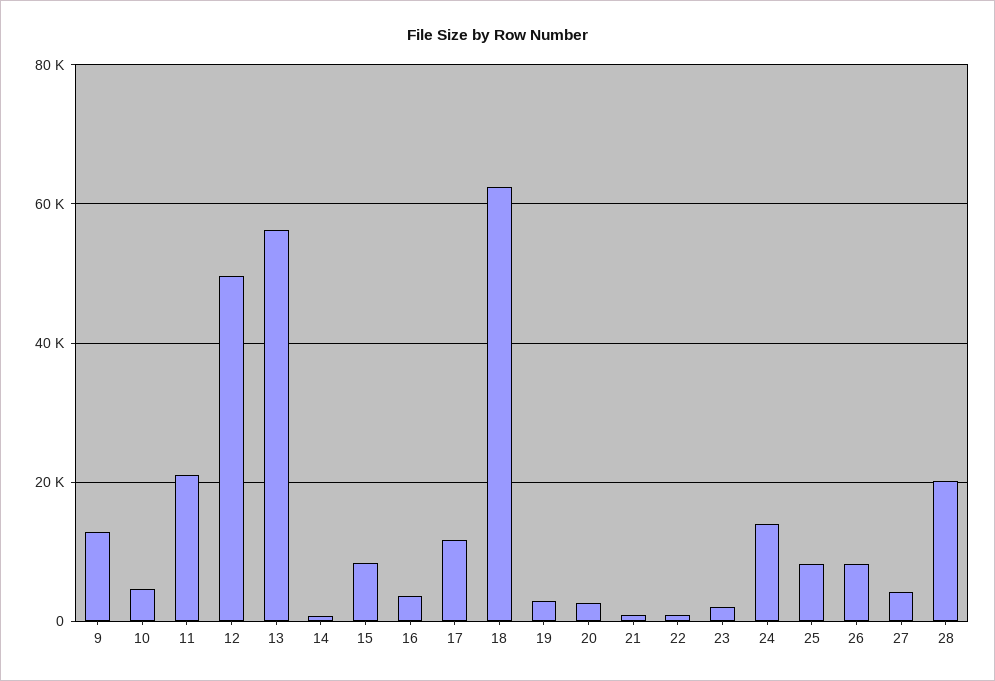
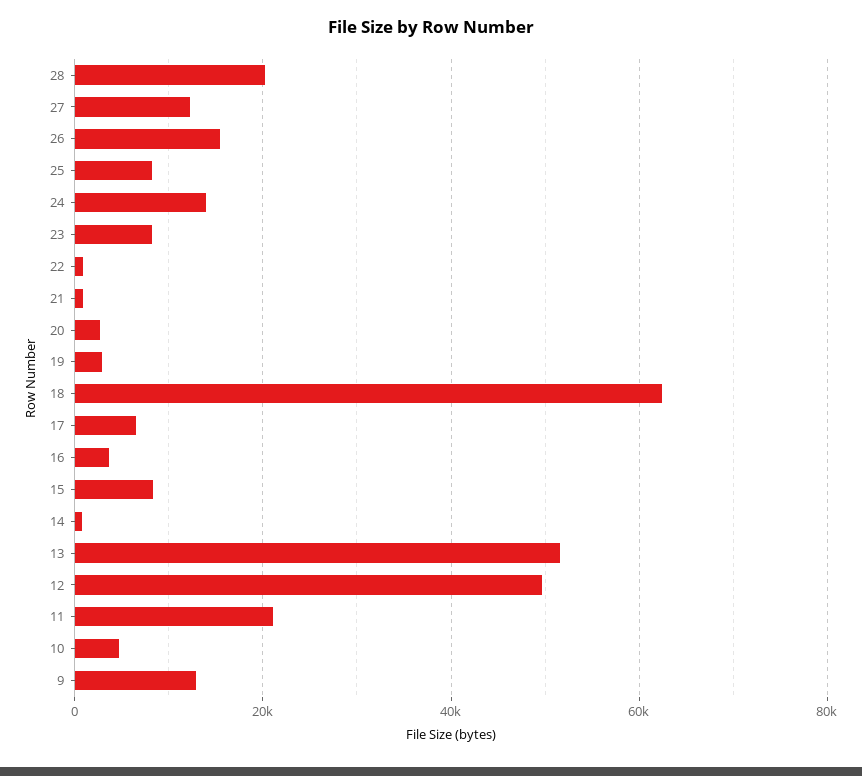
  {
    "9": 12000,
    "10": 4000,
    "11": 22000,
    "12": 50000,
-   "13": 56000,
+   "13": 52000,
    "14": 0,
    "15": 8000,
    "16": 4000,
-   "17": 12000,
+   "17": 6000,
    "18": 62000,
    "19": 2000,
    "20": 2000,
    "21": 0,
    "22": 0,
-   "23": 2000,
+   "23": 8000,
    "24": 14000,
    "25": 8000,
-   "26": 8000,
+   "26": 16000,
-   "27": 4000,
+   "27": 12000,
    "28": 20000
  }

